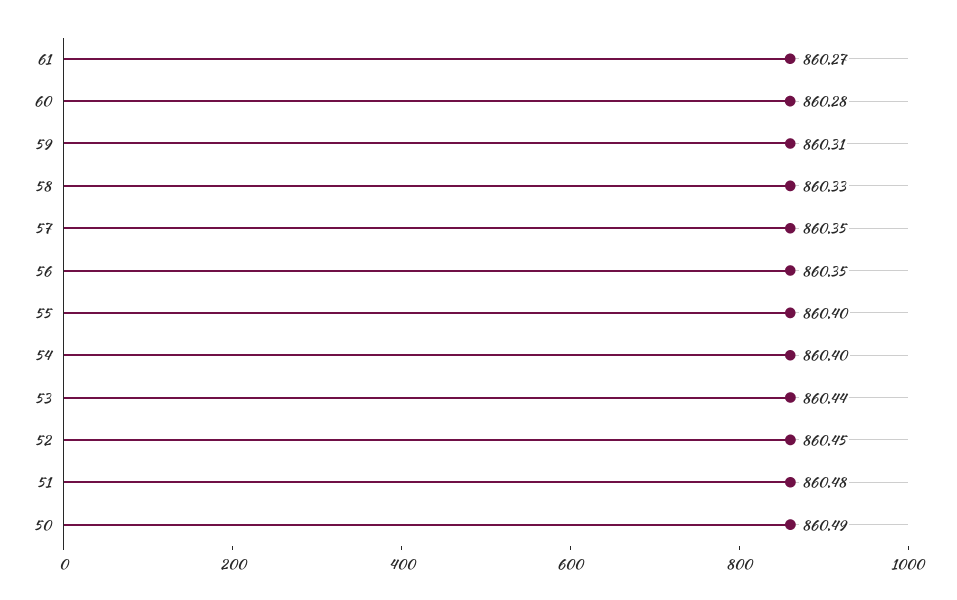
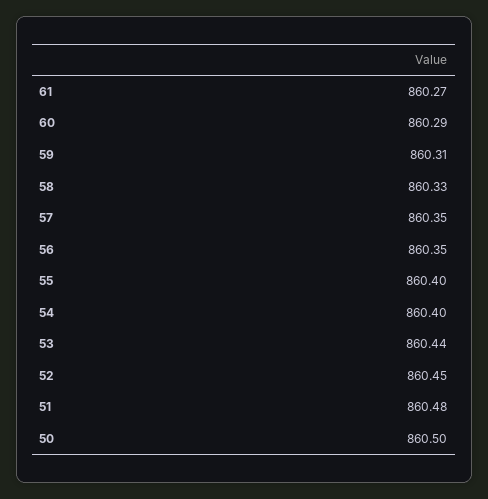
  {
    "61": 860.27,
-   "60": 860.28,
+   "60": 860.29,
    "59": 860.31,
    "58": 860.33,
    "57": 860.35,
    "56": 860.35,
    "55": 860.4,
    "54": 860.4,
    "53": 860.44,
    "52": 860.45,
    "51": 860.48,
-   "50": 860.49
+   "50": 860.5
  }

